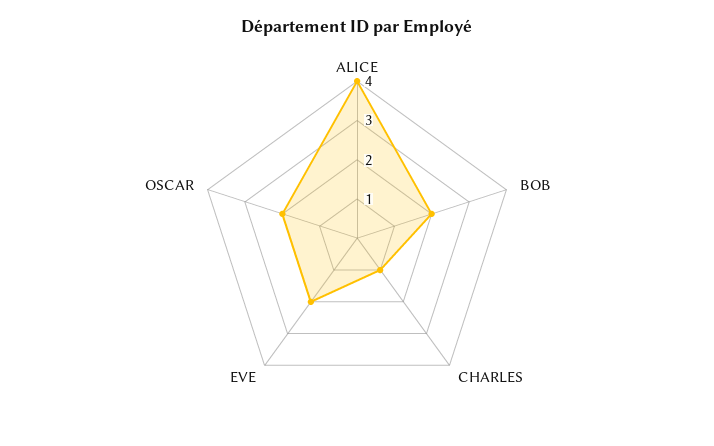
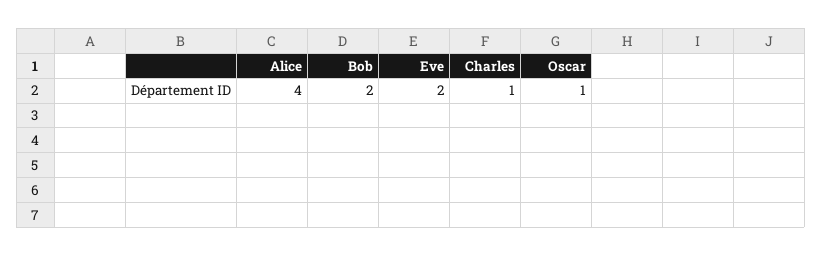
  {
    "ALICE": 4,
    "BOB": 2,
    "CHARLES": 1,
    "EVE": 2,
-   "OSCAR": 2
+   "OSCAR": 1
  }

